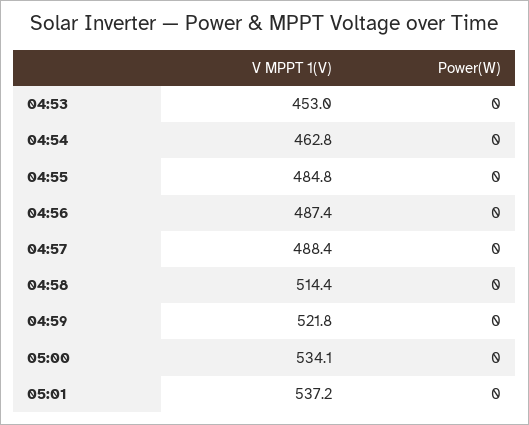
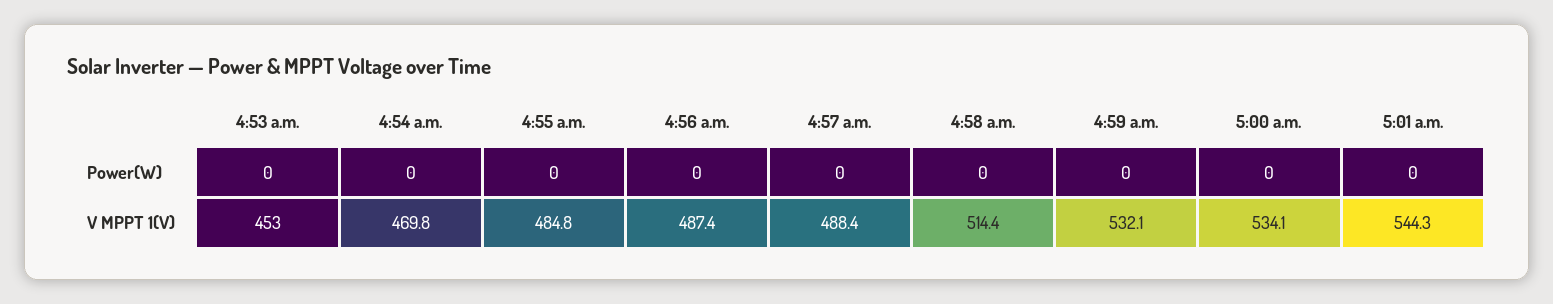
  {
    "V MPPT 1(V)": {
      "04:53": 453,
-     "04:54": 462.8,
+     "04:54": 469.8,
      "04:55": 484.8,
      "04:56": 487.4,
      "04:57": 488.4,
      "04:58": 514.4,
-     "04:59": 521.8,
+     "04:59": 532.1,
      "05:00": 534.1,
-     "05:01": 537.2
+     "05:01": 544.3
    },
    "Power(W)": {
      "04:53": 0,
      "04:54": 0,
      "04:55": 0,
      "04:56": 0,
      "04:57": 0,
      "04:58": 0,
      "04:59": 0,
      "05:00": 0,
      "05:01": 0
    }
  }

